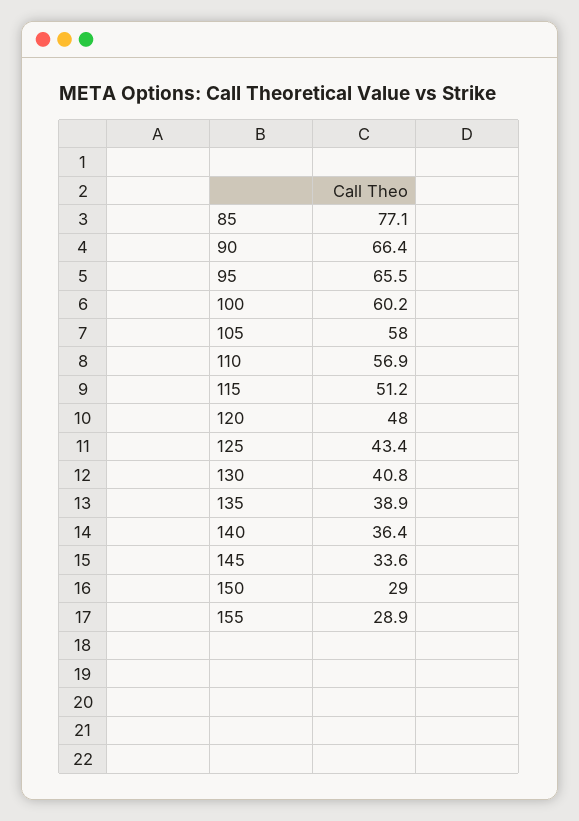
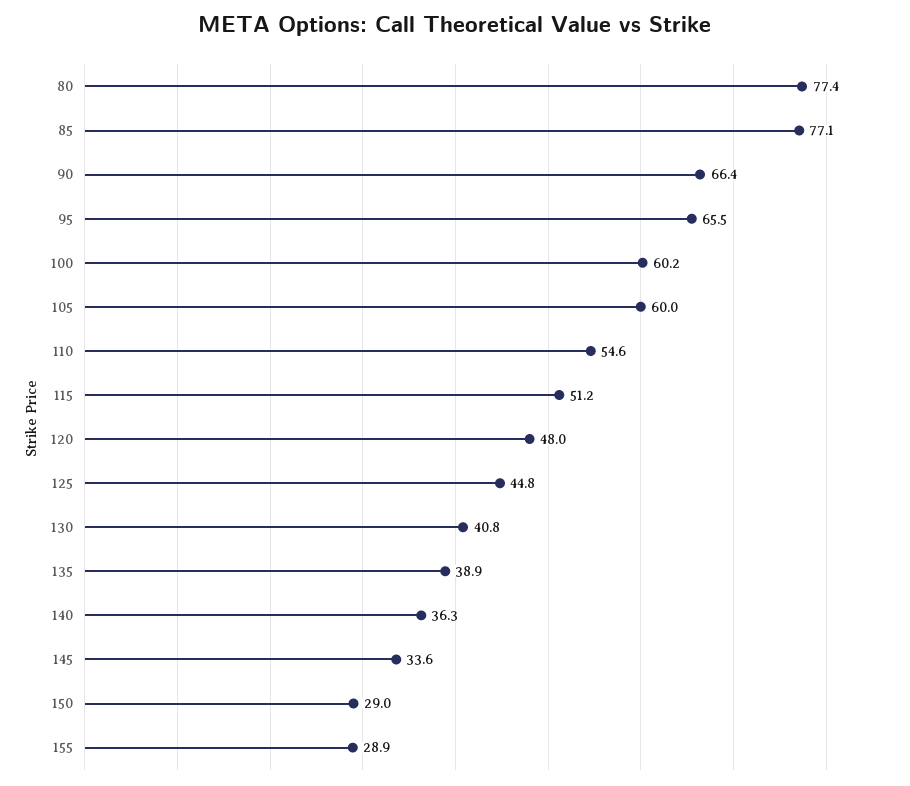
  {
    "85": 77.1,
    "90": 66.4,
    "95": 65.5,
    "100": 60.2,
-   "105": 58,
+   "105": 60,
-   "110": 56.9,
+   "110": 54.6,
    "115": 51.2,
    "120": 48,
-   "125": 43.4,
+   "125": 44.8,
    "130": 40.8,
    "135": 38.9,
-   "140": 36.4,
+   "140": 36.3,
    "145": 33.6,
    "150": 29,
-   "155": 28.9
+   "155": 28.9,
+   "80": 77.4
  }

